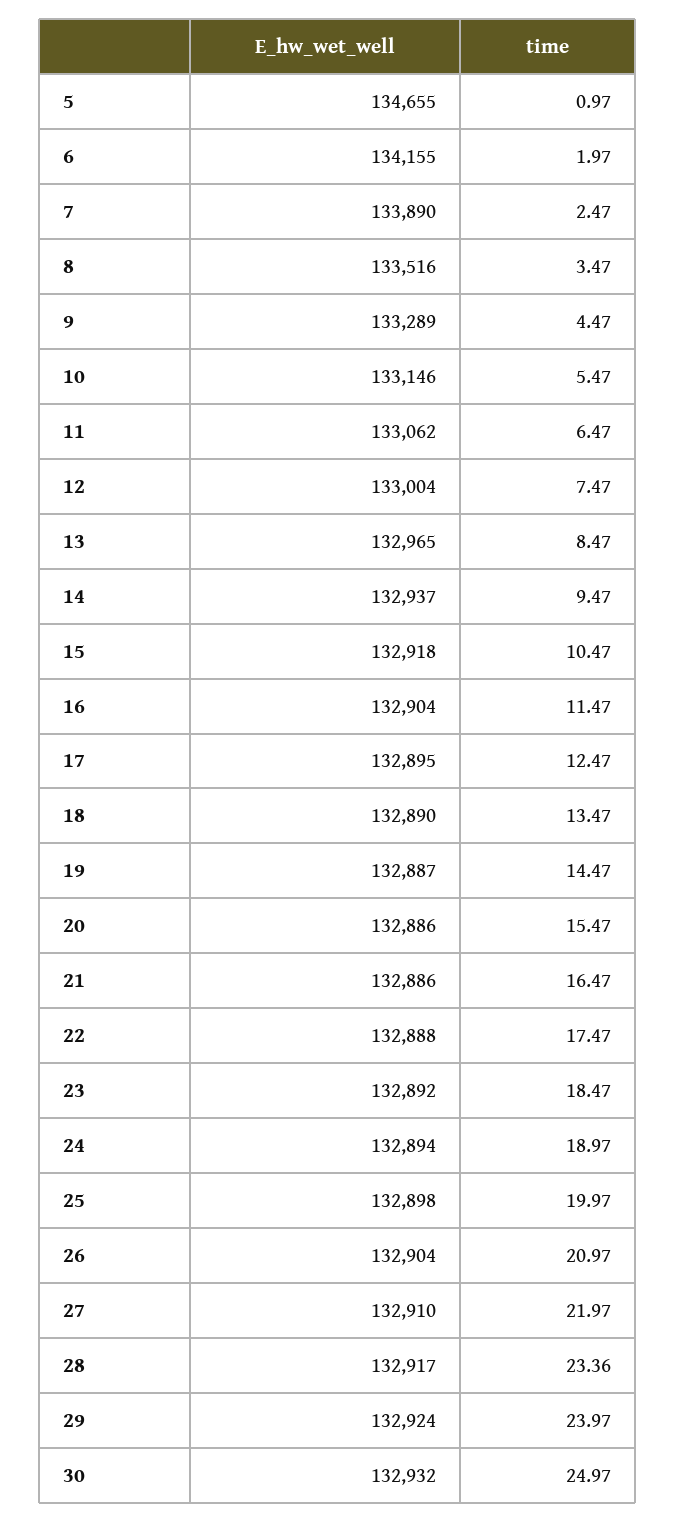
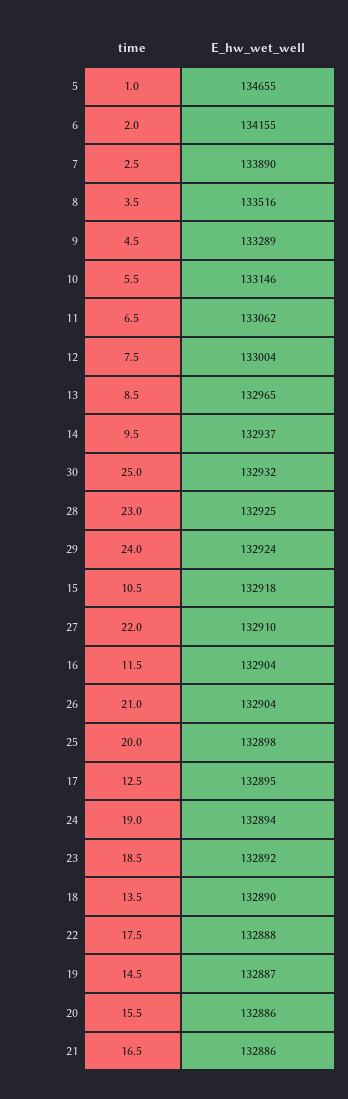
  {
    "E_hw_wet_well": {
      "5": 134655,
      "6": 134155,
      "7": 133890,
      "8": 133516,
      "9": 133289,
      "10": 133146,
      "11": 133062,
      "12": 133004,
      "13": 132965,
      "14": 132937,
      "15": 132918,
      "16": 132904,
      "17": 132895,
      "18": 132890,
      "19": 132887,
      "20": 132886,
      "21": 132886,
      "22": 132888,
      "23": 132892,
      "24": 132894,
      "25": 132898,
      "26": 132904,
      "27": 132910,
-     "28": 132917,
+     "28": 132925,
      "29": 132924,
      "30": 132932
    },
    "time": {
      "5": 0.97,
      "6": 1.97,
      "7": 2.47,
      "8": 3.47,
      "9": 4.47,
      "10": 5.47,
      "11": 6.47,
      "12": 7.47,
      "13": 8.47,
      "14": 9.47,
      "15": 10.47,
      "16": 11.47,
      "17": 12.47,
      "18": 13.47,
      "19": 14.47,
      "20": 15.47,
      "21": 16.47,
      "22": 17.47,
      "23": 18.47,
      "24": 18.97,
      "25": 19.97,
      "26": 20.97,
      "27": 21.97,
-     "28": 23.36,
+     "28": 23,
      "29": 23.97,
      "30": 24.97
    }
  }

